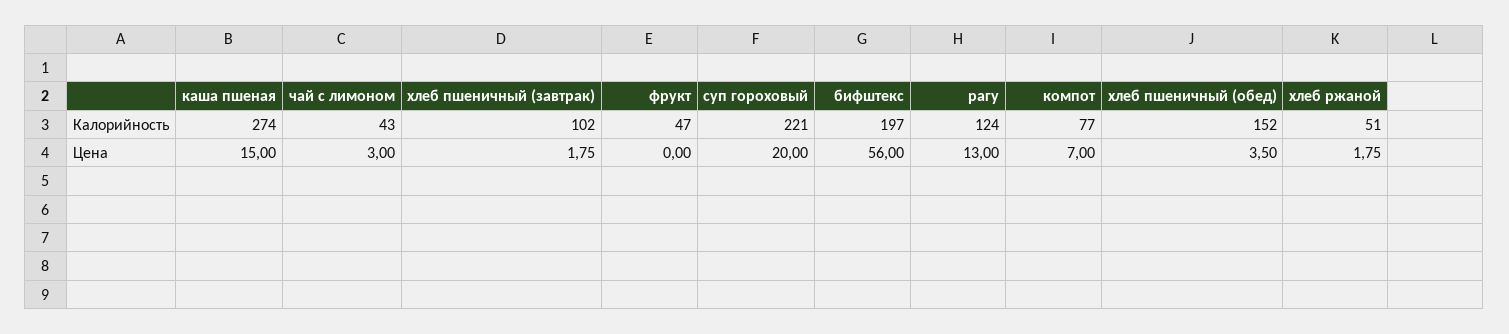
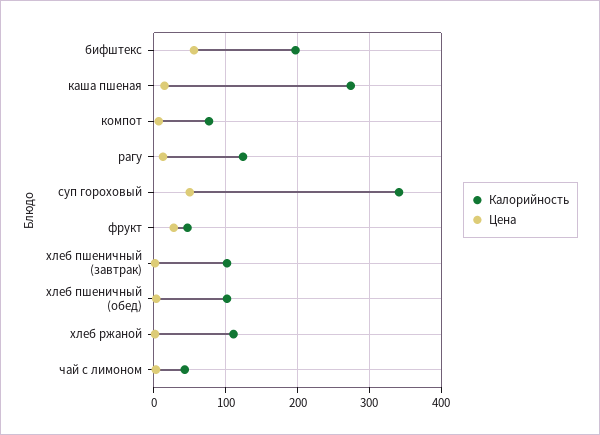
  {
    "Калорийность": {
      "каша пшеная": 274,
      "чай с лимоном": 43,
      "хлеб пшеничный (завтрак)": 102,
      "фрукт": 47,
-     "суп гороховый": 221,
+     "суп гороховый": 340,
      "бифштекс": 197,
      "рагу": 124,
      "компот": 77,
-     "хлеб пшеничный (обед)": 152,
+     "хлеб пшеничный (обед)": 100,
-     "хлеб ржаной": 51
+     "хлеб ржаной": 110
    },
    "Цена": {
      "каша пшеная": 15,
      "чай с лимоном": 3,
      "хлеб пшеничный (завтрак)": 1.75,
-     "фрукт": 0,
+     "фрукт": 30,
-     "суп гороховый": 20,
+     "суп гороховый": 50,
      "бифштекс": 56,
      "рагу": 13,
      "компот": 7,
      "хлеб пшеничный (обед)": 3.5,
      "хлеб ржаной": 1.75
    }
  }

